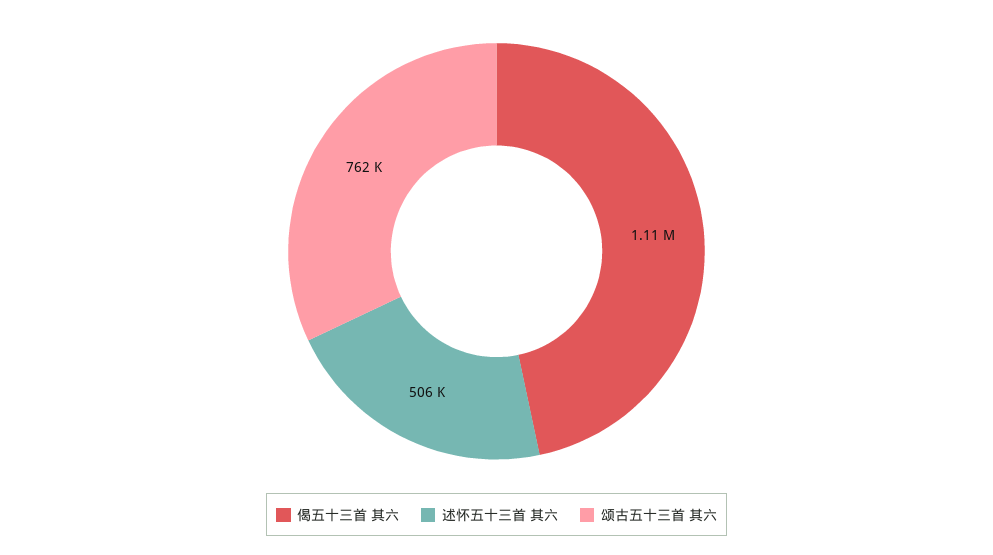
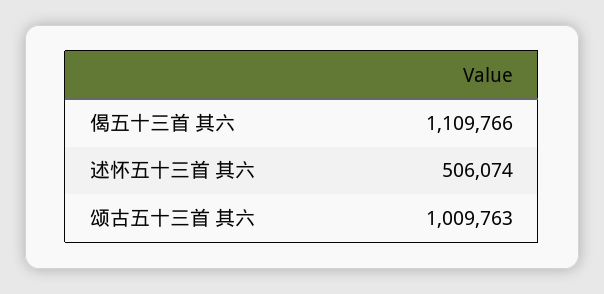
  {
    "偈五十三首 其六": 1109766,
    "述怀五十三首 其六": 506074,
-   "颂古五十三首 其六": 762000
+   "颂古五十三首 其六": 1009763
  }

